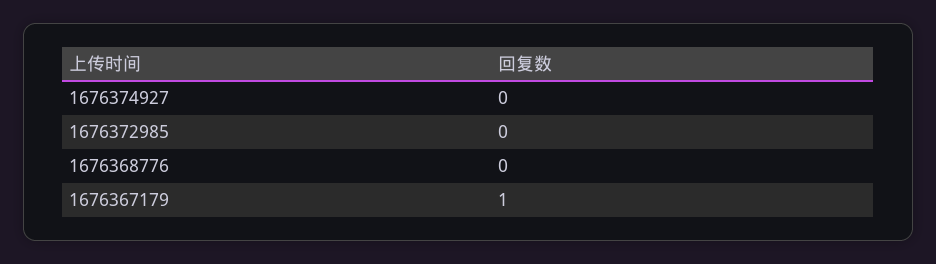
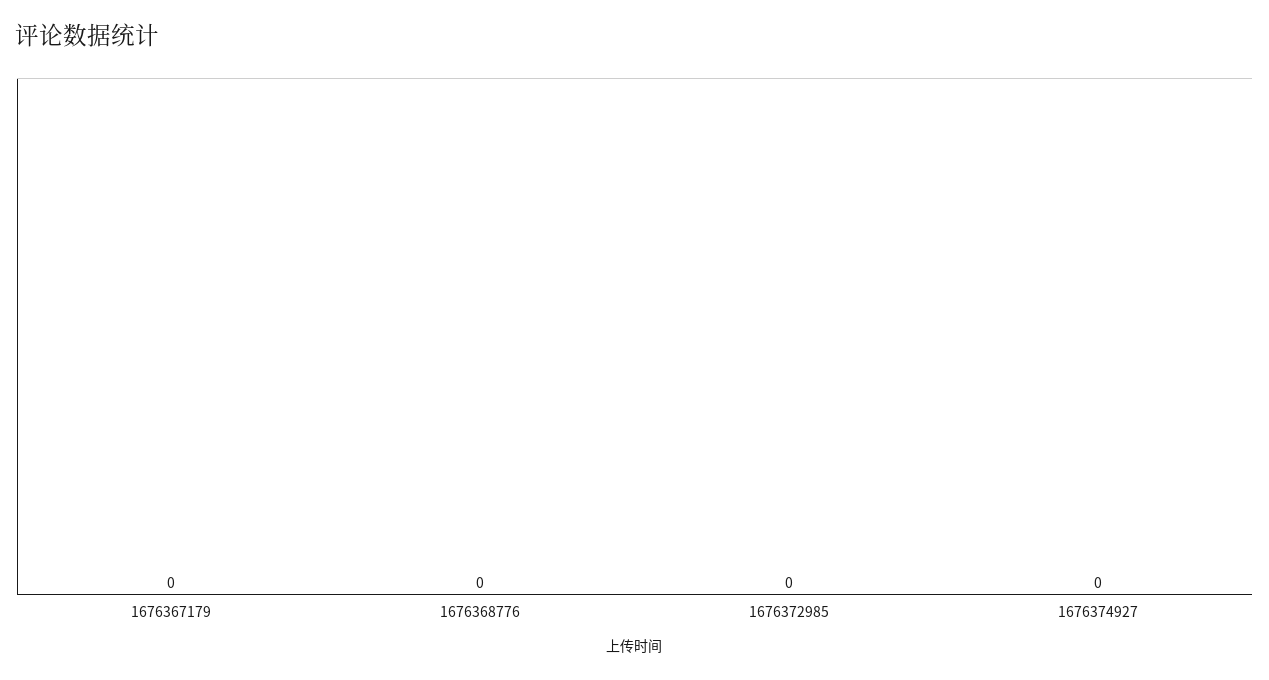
  {
    "1676374927": 0,
    "1676372985": 0,
    "1676368776": 0,
-   "1676367179": 1
+   "1676367179": 0
  }

